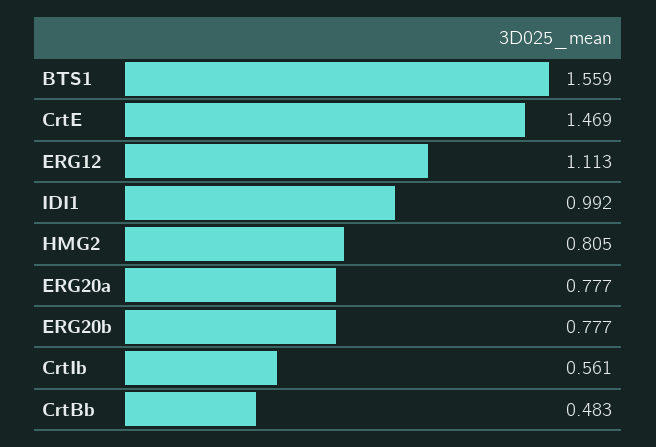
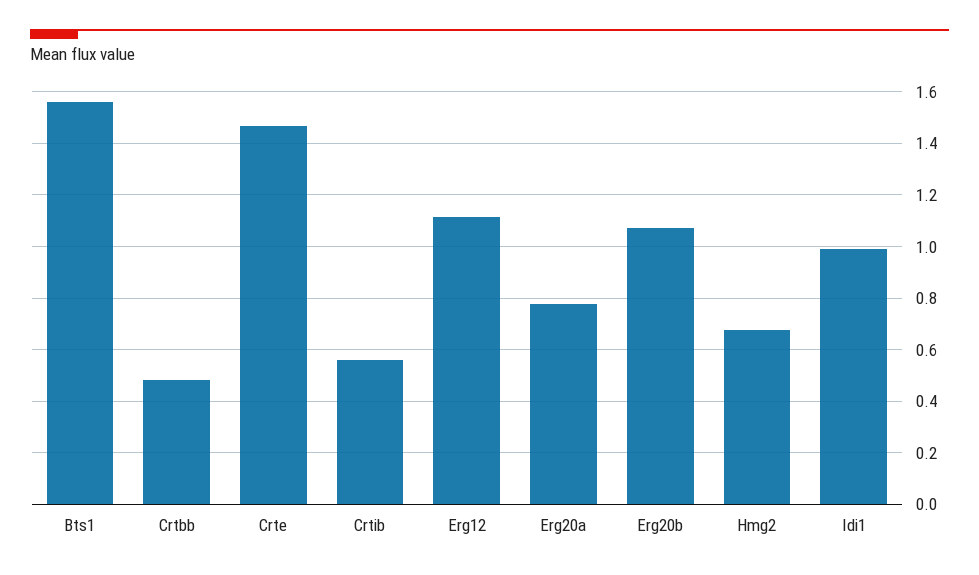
  {
    "BTS1": 1.559,
    "CrtE": 1.469,
    "ERG12": 1.113,
    "IDI1": 0.992,
-   "HMG2": 0.805,
+   "HMG2": 0.675,
    "ERG20a": 0.777,
-   "ERG20b": 0.777,
+   "ERG20b": 1.075,
    "CrtIb": 0.561,
    "CrtBb": 0.483
  }

